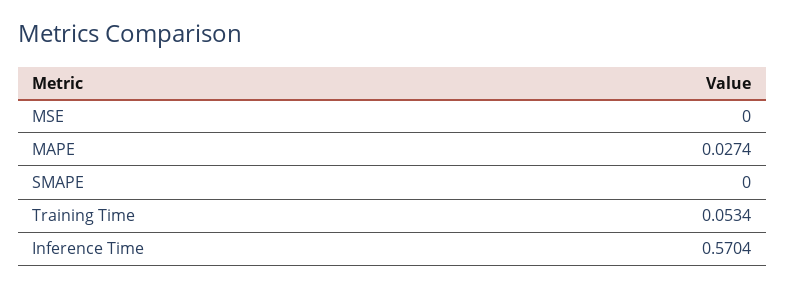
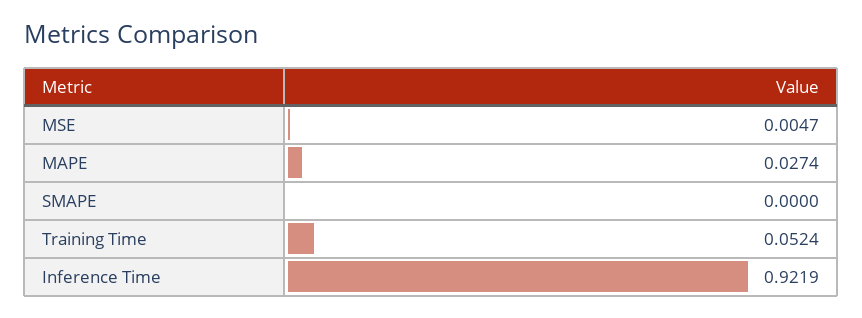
  {
-   "MSE": 0,
+   "MSE": 0.0047,
    "MAPE": 0.0274,
    "SMAPE": 0,
-   "Training Time": 0.0534,
+   "Training Time": 0.0524,
-   "Inference Time": 0.5704
+   "Inference Time": 0.9219
  }

